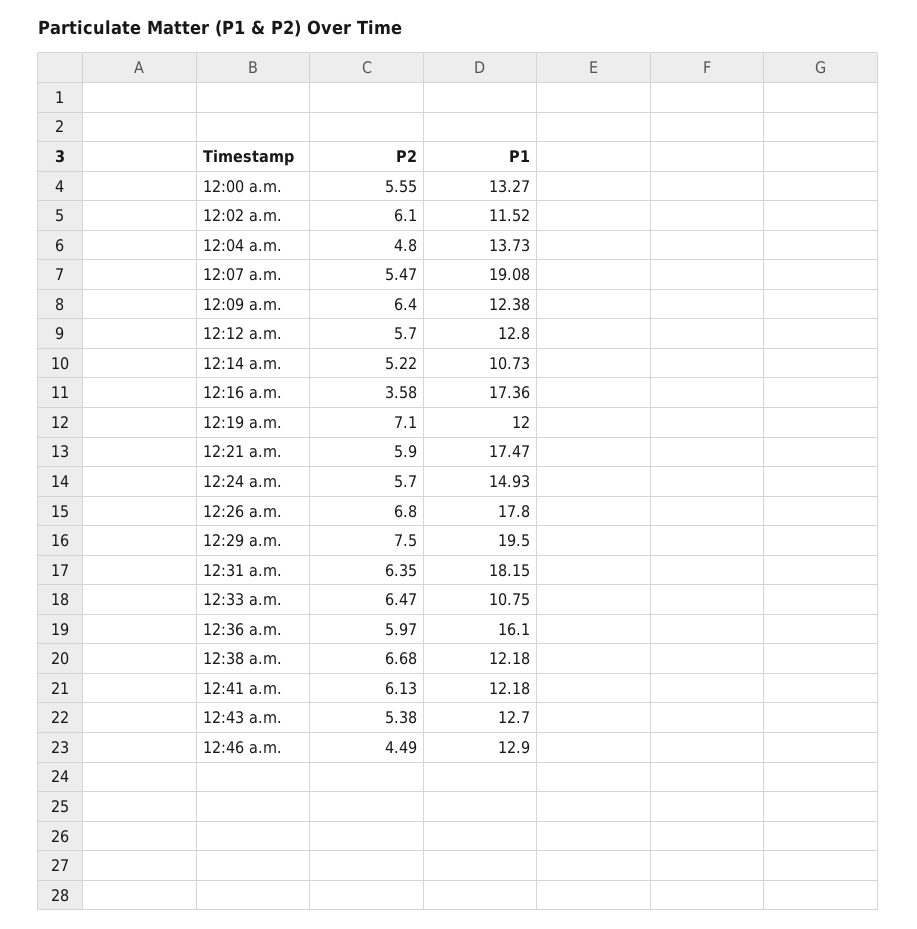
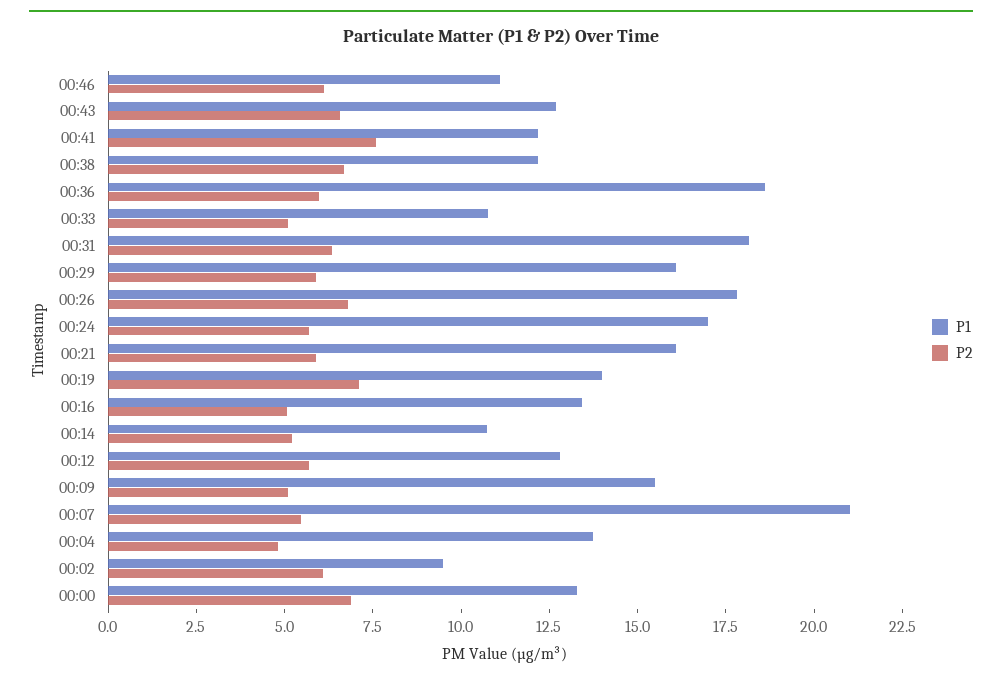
  {
    "P2": {
-     "12:00 a.m.": 5.55,
+     "12:00 a.m.": 7,
      "12:02 a.m.": 6.1,
      "12:04 a.m.": 4.8,
      "12:07 a.m.": 5.47,
-     "12:09 a.m.": 6.4,
+     "12:09 a.m.": 5,
      "12:12 a.m.": 5.7,
      "12:14 a.m.": 5.22,
-     "12:16 a.m.": 3.58,
+     "12:16 a.m.": 5,
      "12:19 a.m.": 7.1,
      "12:21 a.m.": 5.9,
      "12:24 a.m.": 5.7,
      "12:26 a.m.": 6.8,
-     "12:29 a.m.": 7.5,
+     "12:29 a.m.": 6,
      "12:31 a.m.": 6.35,
-     "12:33 a.m.": 6.47,
+     "12:33 a.m.": 5,
      "12:36 a.m.": 5.97,
      "12:38 a.m.": 6.68,
-     "12:41 a.m.": 6.13,
+     "12:41 a.m.": 7.5,
-     "12:43 a.m.": 5.38,
+     "12:43 a.m.": 6.5,
-     "12:46 a.m.": 4.49
+     "12:46 a.m.": 6
    },
    "P1": {
      "12:00 a.m.": 13.27,
-     "12:02 a.m.": 11.52,
+     "12:02 a.m.": 9.5,
      "12:04 a.m.": 13.73,
-     "12:07 a.m.": 19.08,
+     "12:07 a.m.": 21,
-     "12:09 a.m.": 12.38,
+     "12:09 a.m.": 15.5,
      "12:12 a.m.": 12.8,
      "12:14 a.m.": 10.73,
-     "12:16 a.m.": 17.36,
+     "12:16 a.m.": 13.5,
-     "12:19 a.m.": 12,
+     "12:19 a.m.": 14,
-     "12:21 a.m.": 17.47,
+     "12:21 a.m.": 16,
-     "12:24 a.m.": 14.93,
+     "12:24 a.m.": 17,
      "12:26 a.m.": 17.8,
-     "12:29 a.m.": 19.5,
+     "12:29 a.m.": 16,
      "12:31 a.m.": 18.15,
      "12:33 a.m.": 10.75,
-     "12:36 a.m.": 16.1,
+     "12:36 a.m.": 18.5,
      "12:38 a.m.": 12.18,
      "12:41 a.m.": 12.18,
      "12:43 a.m.": 12.7,
-     "12:46 a.m.": 12.9
+     "12:46 a.m.": 11
    }
  }

